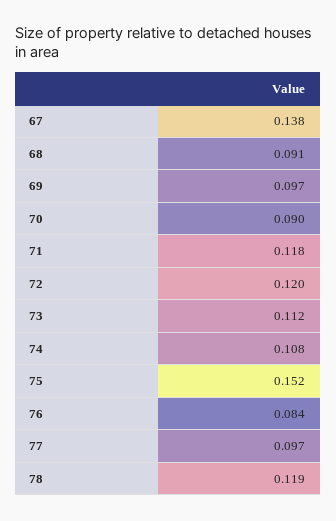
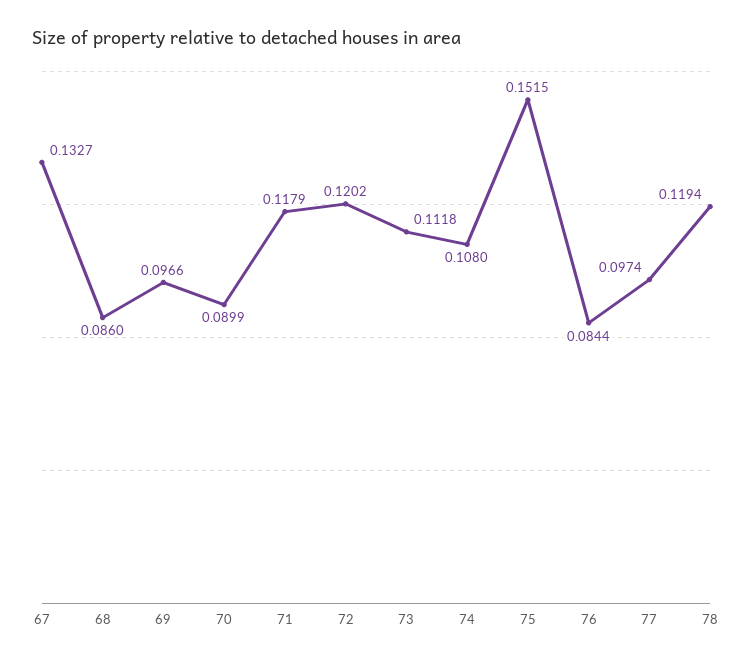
  {
-   "67": 0.138,
+   "67": 0.1327,
-   "68": 0.091,
+   "68": 0.086,
    "69": 0.0966,
    "70": 0.0899,
    "71": 0.1179,
    "72": 0.1202,
    "73": 0.1118,
    "74": 0.108,
    "75": 0.1515,
    "76": 0.0844,
    "77": 0.0974,
    "78": 0.1194
  }

